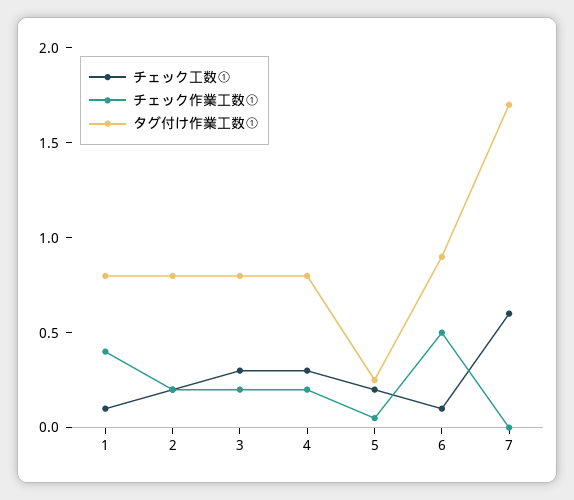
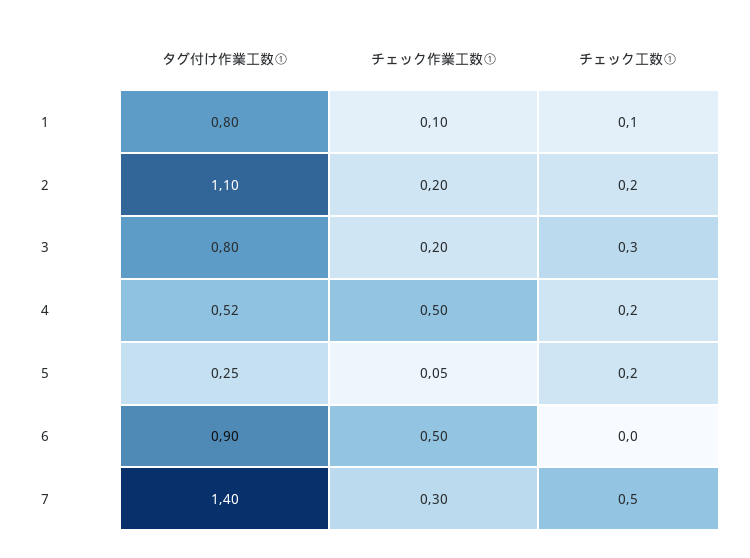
  {
    "チェック工数①": {
      "1": 0.1,
      "2": 0.2,
      "3": 0.3,
-     "4": 0.3,
+     "4": 0.2,
      "5": 0.2,
-     "6": 0.1,
+     "6": 0,
-     "7": 0.6
+     "7": 0.5
    },
    "チェック作業工数①": {
-     "1": 0.4,
+     "1": 0.1,
      "2": 0.2,
      "3": 0.2,
-     "4": 0.2,
+     "4": 0.5,
      "5": 0.05,
      "6": 0.5,
-     "7": 0
+     "7": 0.3
    },
    "タグ付け作業工数①": {
      "1": 0.8,
-     "2": 0.8,
+     "2": 1.1,
      "3": 0.8,
-     "4": 0.8,
+     "4": 0.52,
      "5": 0.25,
      "6": 0.9,
-     "7": 1.7
+     "7": 1.4
    }
  }

